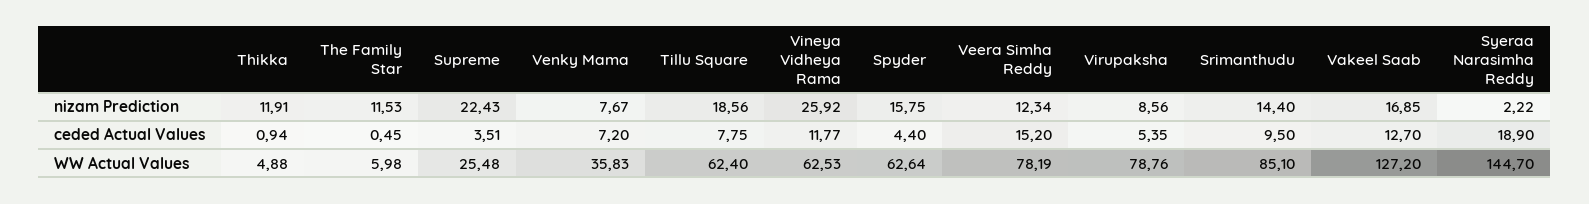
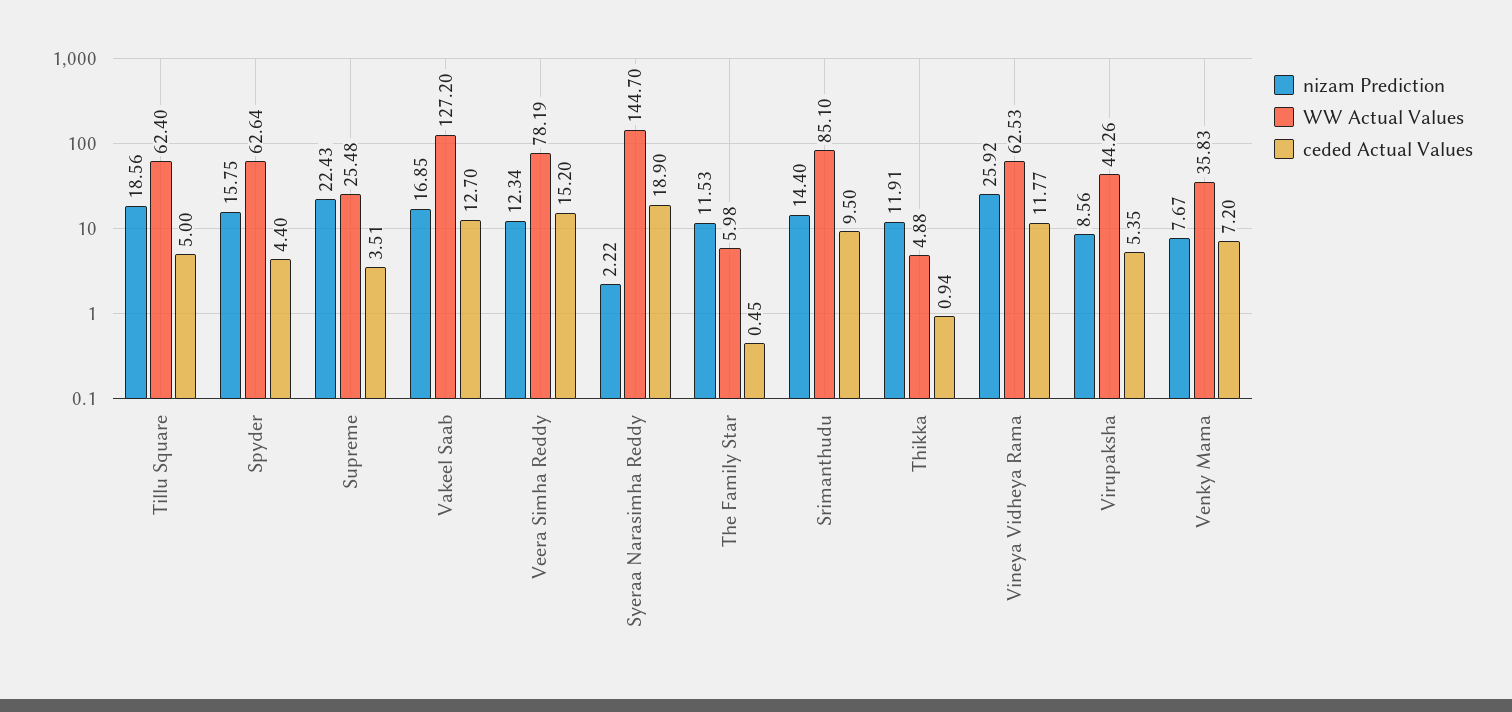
  {
    "nizam Prediction": {
      "Thikka": 11.91,
      "The Family Star": 11.53,
      "Supreme": 22.43,
      "Venky Mama": 7.67,
      "Tillu Square": 18.56,
      "Vineya Vidheya Rama": 25.92,
      "Spyder": 15.75,
      "Veera Simha Reddy": 12.34,
      "Virupaksha": 8.56,
      "Srimanthudu": 14.4,
      "Vakeel Saab": 16.85,
      "Syeraa Narasimha Reddy": 2.22
    },
    "ceded Actual Values": {
      "Thikka": 0.94,
      "The Family Star": 0.45,
      "Supreme": 3.51,
      "Venky Mama": 7.2,
-     "Tillu Square": 7.75,
+     "Tillu Square": 5,
      "Vineya Vidheya Rama": 11.77,
      "Spyder": 4.4,
      "Veera Simha Reddy": 15.2,
      "Virupaksha": 5.35,
      "Srimanthudu": 9.5,
      "Vakeel Saab": 12.7,
      "Syeraa Narasimha Reddy": 18.9
    },
    "WW Actual Values": {
      "Thikka": 4.88,
      "The Family Star": 5.98,
      "Supreme": 25.48,
      "Venky Mama": 35.83,
      "Tillu Square": 62.4,
      "Vineya Vidheya Rama": 62.53,
      "Spyder": 62.64,
      "Veera Simha Reddy": 78.19,
-     "Virupaksha": 78.76,
+     "Virupaksha": 44.26,
      "Srimanthudu": 85.1,
      "Vakeel Saab": 127.2,
      "Syeraa Narasimha Reddy": 144.7
    }
  }

